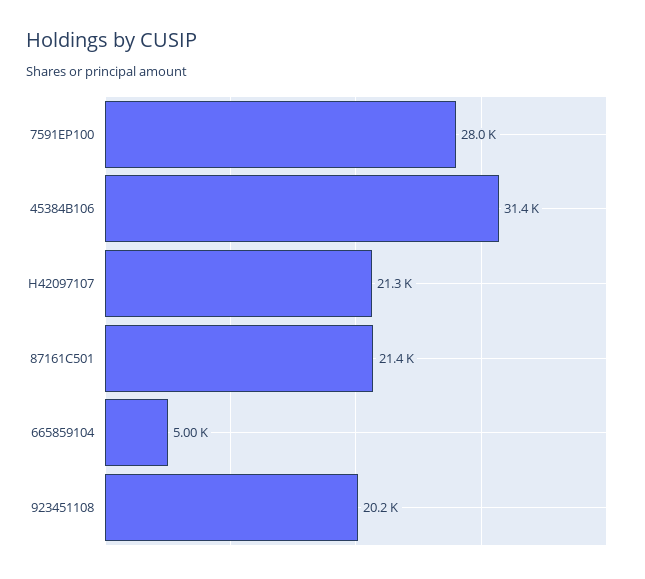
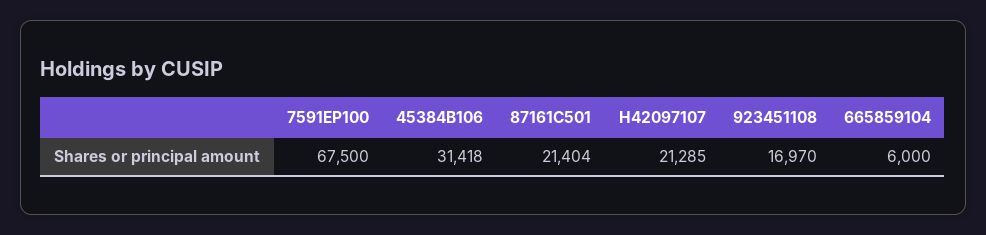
  {
-   "7591EP100": 28000,
+   "7591EP100": 67500,
    "45384B106": 31418,
    "H42097107": 21285,
    "87161C501": 21404,
-   "665859104": 5000,
+   "665859104": 6000,
-   "923451108": 20200
+   "923451108": 16970
  }

